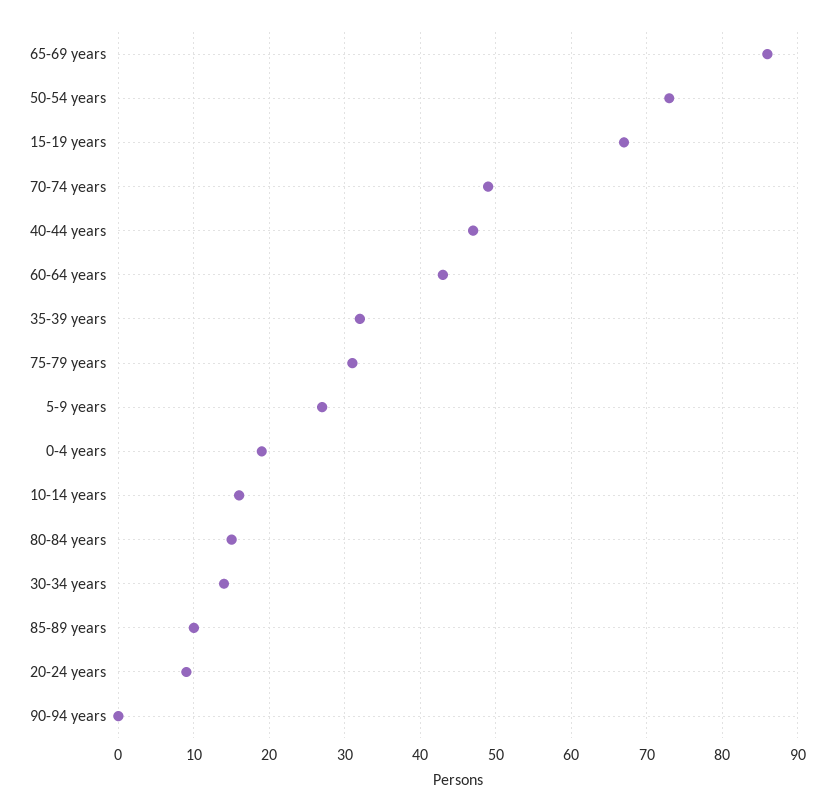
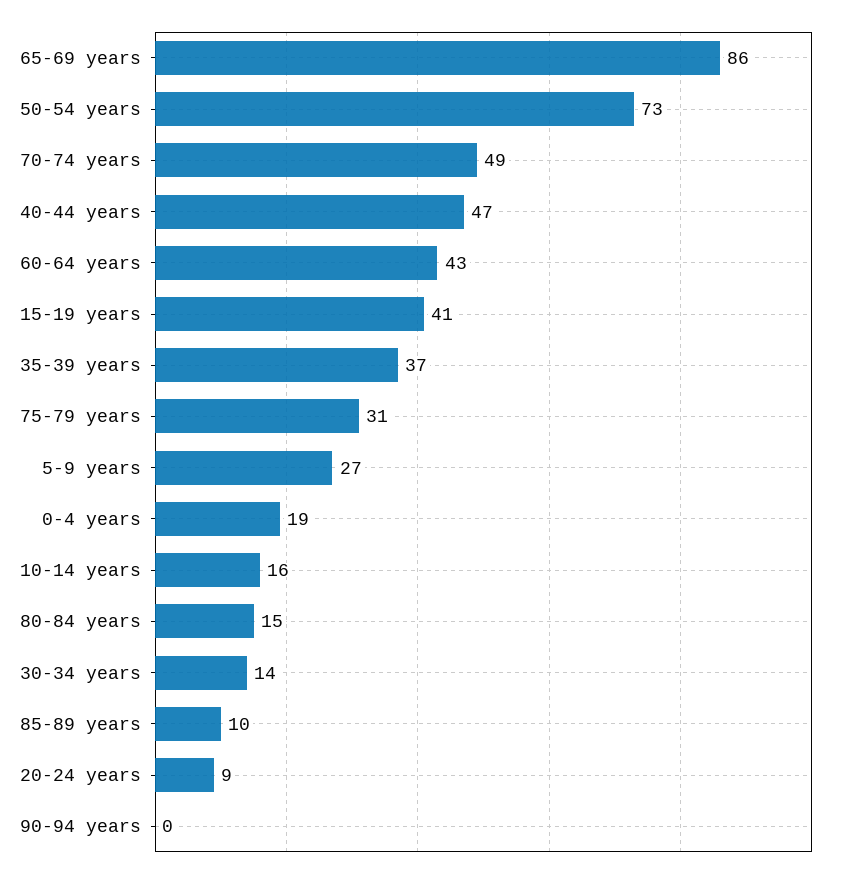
  {
    "65-69 years": 86,
    "50-54 years": 73,
-   "15-19 years": 67,
+   "15-19 years": 41,
    "70-74 years": 49,
    "40-44 years": 47,
    "60-64 years": 43,
-   "35-39 years": 32,
+   "35-39 years": 37,
    "75-79 years": 31,
    "5-9 years": 27,
    "0-4 years": 19,
    "10-14 years": 16,
    "80-84 years": 15,
    "30-34 years": 14,
    "85-89 years": 10,
    "20-24 years": 9,
    "90-94 years": 0
  }

